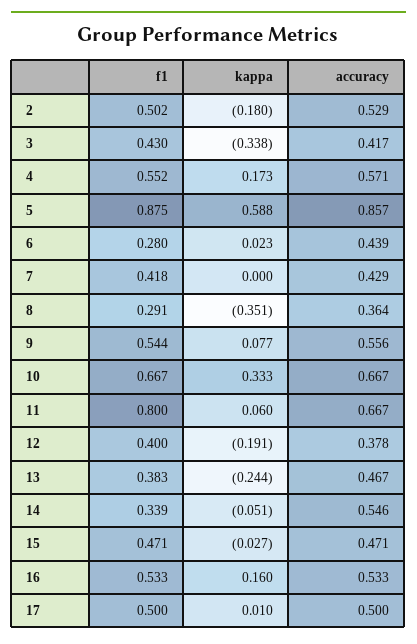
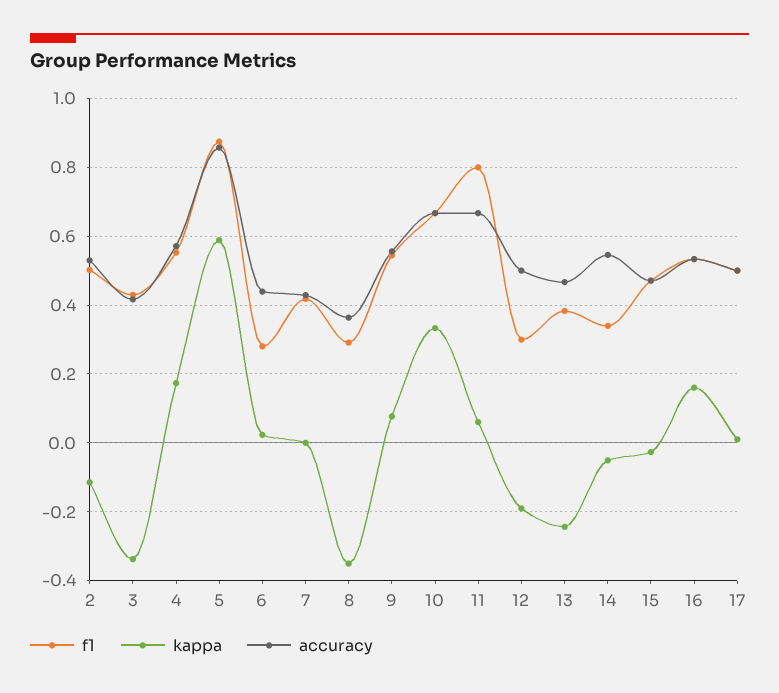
  {
    "f1": {
      "2": 0.502,
      "3": 0.43,
      "4": 0.552,
      "5": 0.875,
      "6": 0.28,
      "7": 0.418,
      "8": 0.291,
      "9": 0.544,
      "10": 0.667,
      "11": 0.8,
-     "12": 0.4,
+     "12": 0.3,
      "13": 0.383,
      "14": 0.339,
      "15": 0.471,
      "16": 0.533,
      "17": 0.5
    },
    "kappa": {
-     "2": -0.18,
+     "2": -0.12,
      "3": -0.338,
      "4": 0.173,
      "5": 0.588,
      "6": 0.023,
      "7": 0,
      "8": -0.351,
      "9": 0.077,
      "10": 0.333,
      "11": 0.06,
      "12": -0.191,
      "13": -0.244,
      "14": -0.051,
      "15": -0.027,
      "16": 0.16,
      "17": 0.01
    },
    "accuracy": {
      "2": 0.529,
      "3": 0.417,
      "4": 0.571,
      "5": 0.857,
      "6": 0.439,
      "7": 0.429,
      "8": 0.364,
      "9": 0.556,
      "10": 0.667,
      "11": 0.667,
-     "12": 0.378,
+     "12": 0.5,
      "13": 0.467,
      "14": 0.546,
      "15": 0.471,
      "16": 0.533,
      "17": 0.5
    }
  }

